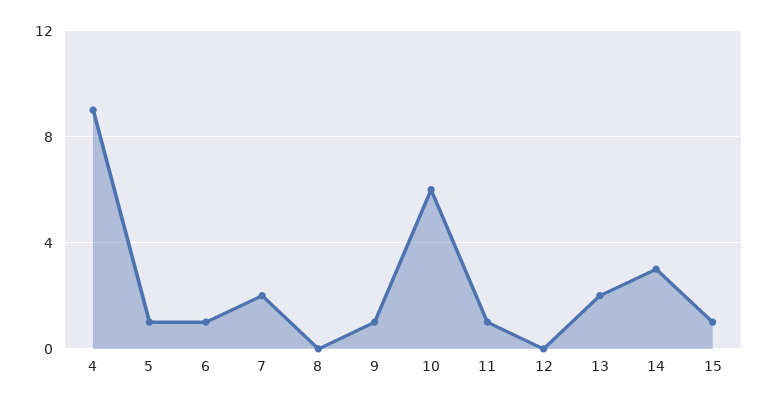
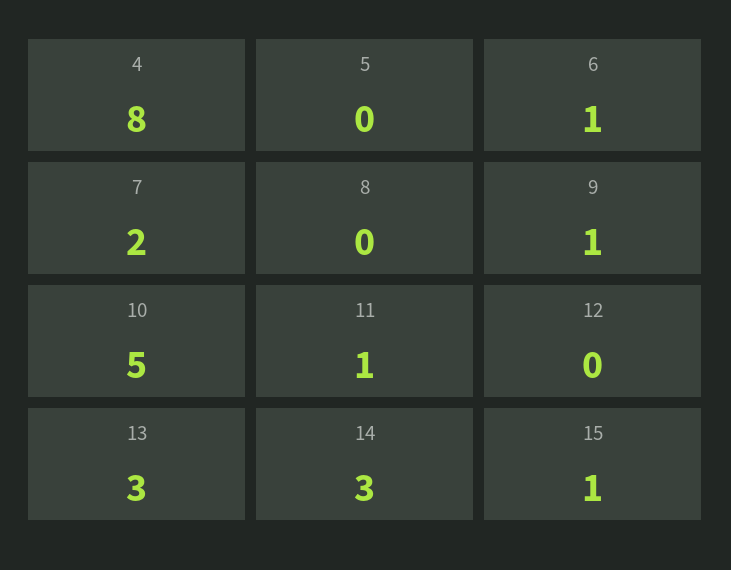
  {
-   "4": 9,
+   "4": 8,
-   "5": 1,
+   "5": 0,
    "6": 1,
    "7": 2,
    "8": 0,
    "9": 1,
-   "10": 6,
+   "10": 5,
    "11": 1,
    "12": 0,
-   "13": 2,
+   "13": 3,
    "14": 3,
    "15": 1
  }

